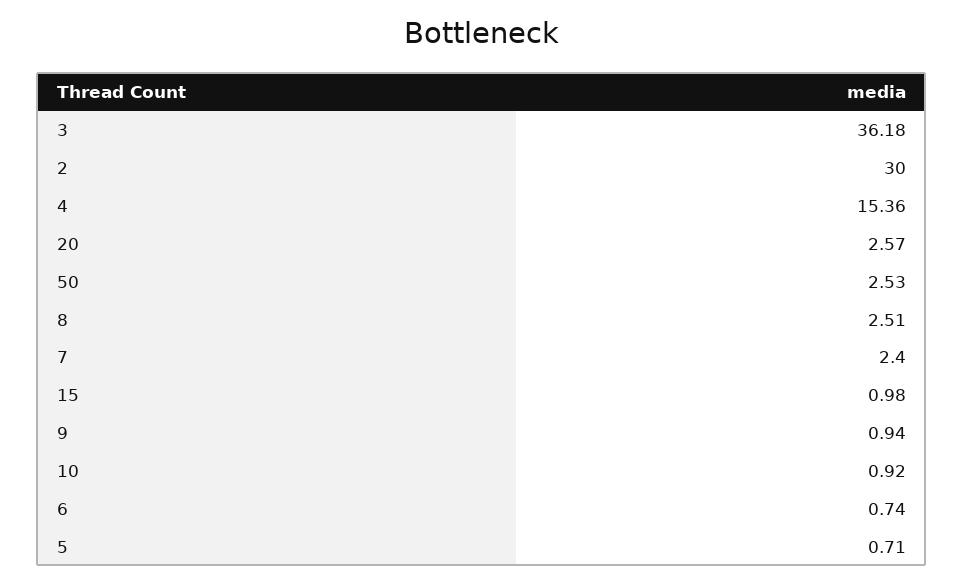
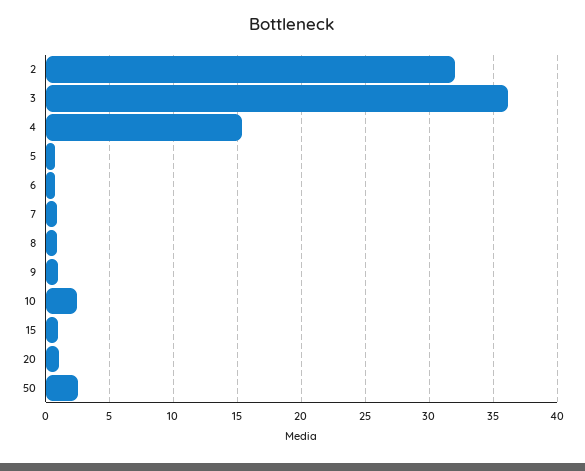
  {
    "3": 36.18,
-   "2": 30,
+   "2": 32,
    "4": 15.36,
-   "20": 2.57,
+   "20": 1,
    "50": 2.53,
-   "8": 2.51,
+   "8": 1,
-   "7": 2.4,
+   "7": 1,
    "15": 0.98,
    "9": 0.94,
-   "10": 0.92,
+   "10": 2.5,
    "6": 0.74,
    "5": 0.71
  }

